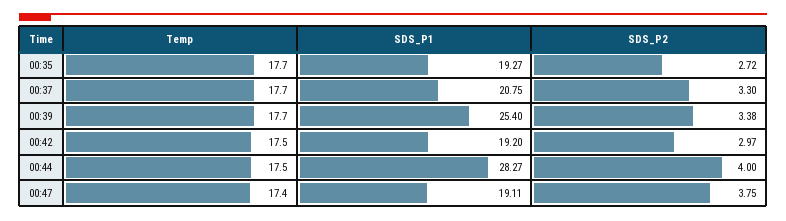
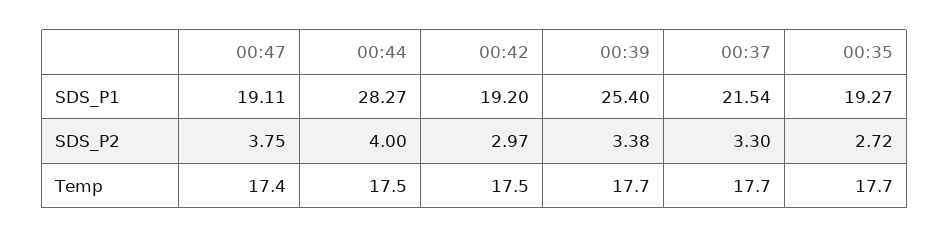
  {
    "Temp": {
      "00:35": 17.7,
      "00:37": 17.7,
      "00:39": 17.7,
      "00:42": 17.5,
      "00:44": 17.5,
      "00:47": 17.4
    },
    "SDS_P1": {
      "00:35": 19.27,
-     "00:37": 20.75,
+     "00:37": 21.54,
      "00:39": 25.4,
      "00:42": 19.2,
      "00:44": 28.27,
      "00:47": 19.11
    },
    "SDS_P2": {
      "00:35": 2.72,
      "00:37": 3.3,
      "00:39": 3.38,
      "00:42": 2.97,
      "00:44": 4,
      "00:47": 3.75
    }
  }

